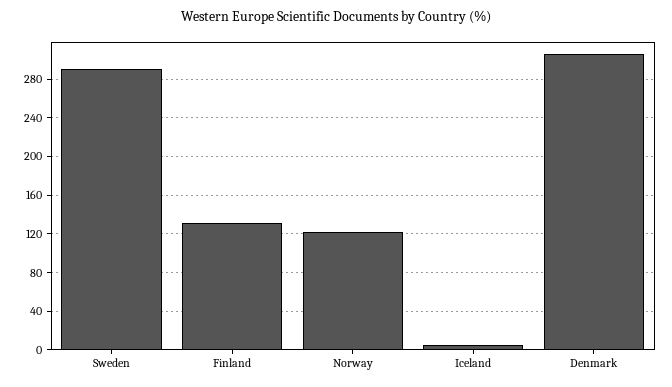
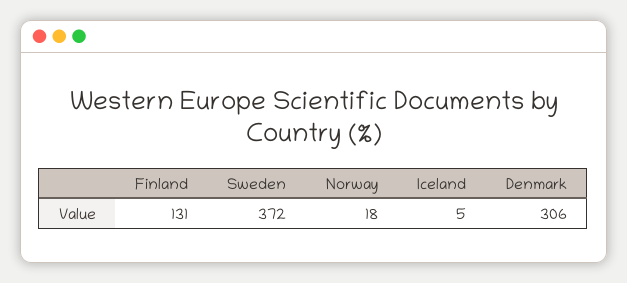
  {
-   "Sweden": 290,
+   "Sweden": 372,
    "Finland": 131,
-   "Norway": 120,
+   "Norway": 18,
    "Iceland": 5,
    "Denmark": 306
  }

